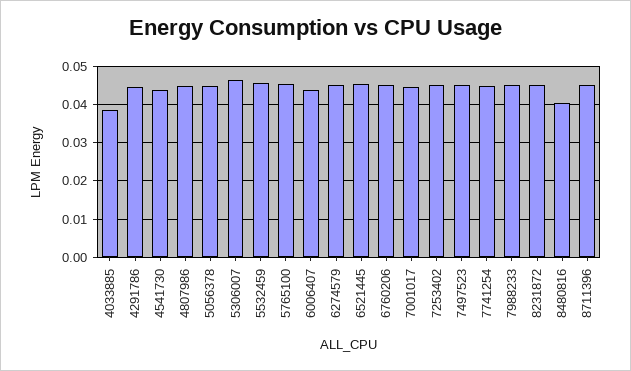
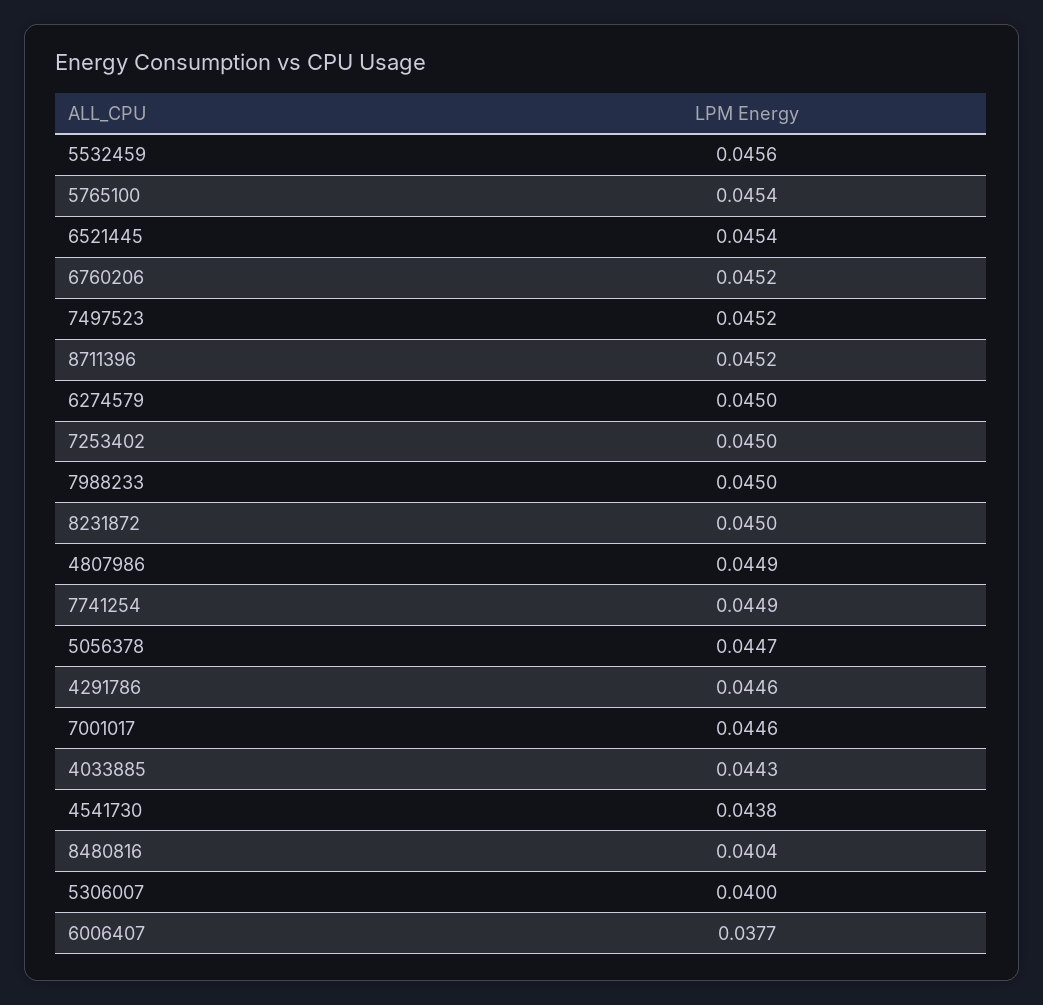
  {
-   "4033885": 0.038,
+   "4033885": 0.0443,
    "4291786": 0.0446,
    "4541730": 0.0438,
    "4807986": 0.0449,
    "5056378": 0.0447,
-   "5306007": 0.046,
+   "5306007": 0.04,
    "5532459": 0.0456,
    "5765100": 0.0454,
-   "6006407": 0.044,
+   "6006407": 0.0377,
    "6274579": 0.045,
    "6521445": 0.0454,
    "6760206": 0.0452,
    "7001017": 0.0446,
    "7253402": 0.045,
    "7497523": 0.0452,
    "7741254": 0.0449,
    "7988233": 0.045,
    "8231872": 0.045,
    "8480816": 0.0404,
    "8711396": 0.0452
  }

